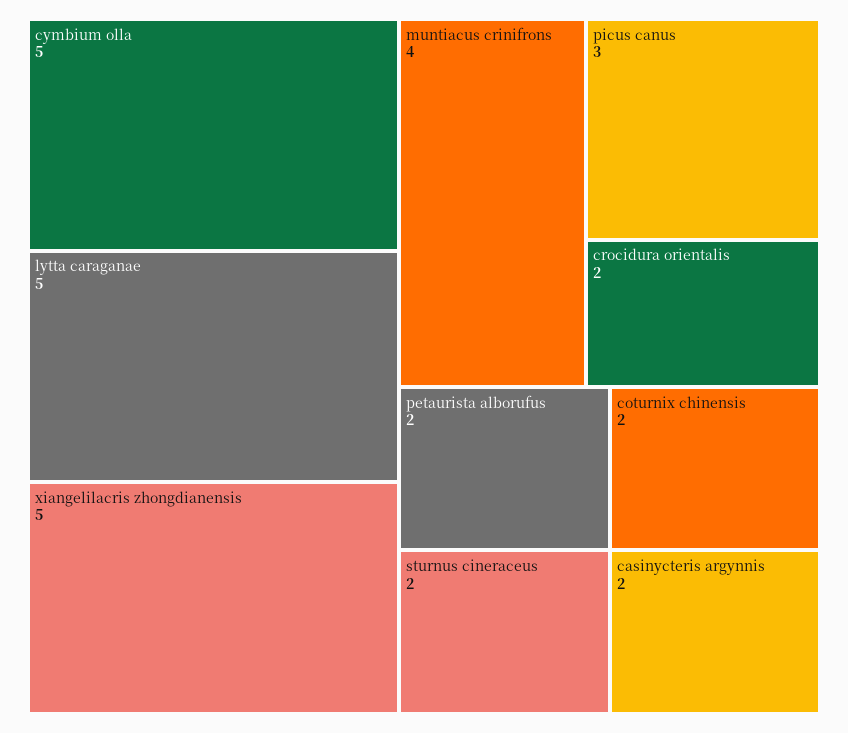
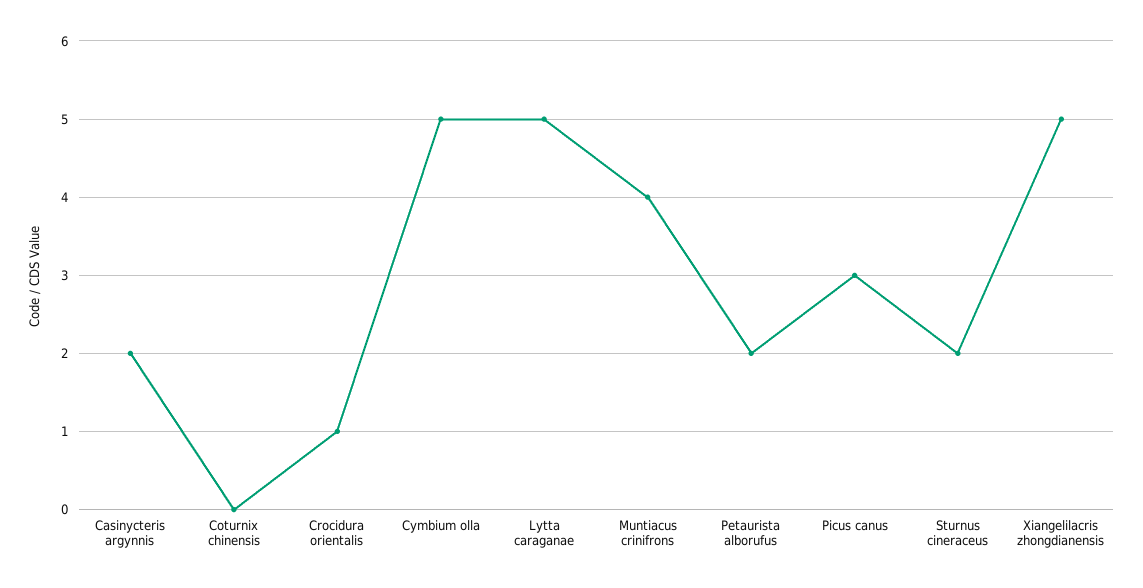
  {
    "cymbium olla": 5,
    "lytta caraganae": 5,
    "xiangelilacris zhongdianensis": 5,
    "muntiacus crinifrons": 4,
    "picus canus": 3,
-   "crocidura orientalis": 2,
+   "crocidura orientalis": 1,
    "petaurista alborufus": 2,
    "sturnus cineraceus": 2,
-   "coturnix chinensis": 2,
+   "coturnix chinensis": 0,
    "casinycteris argynnis": 2
  }

